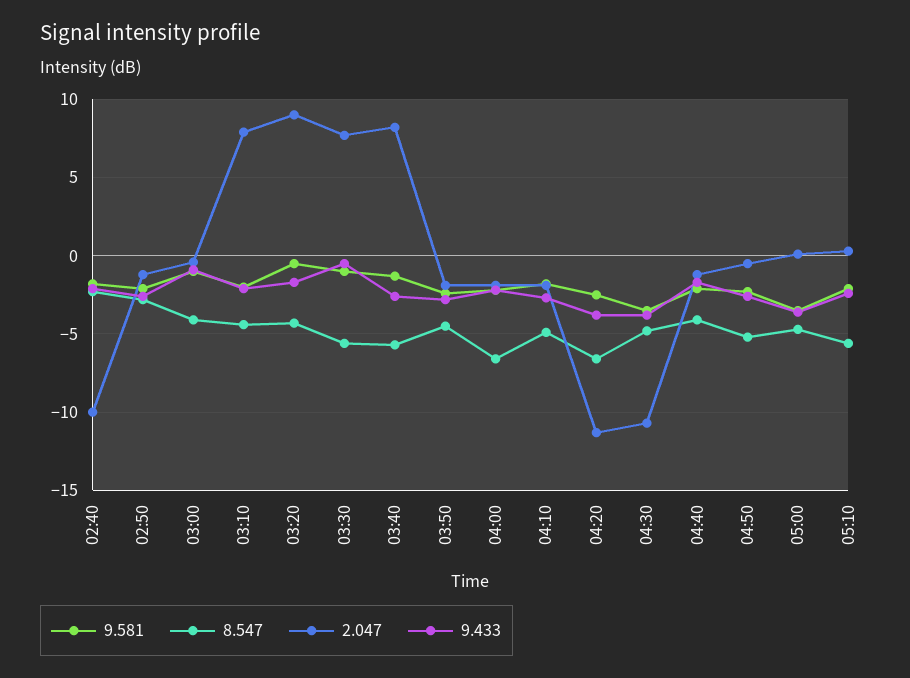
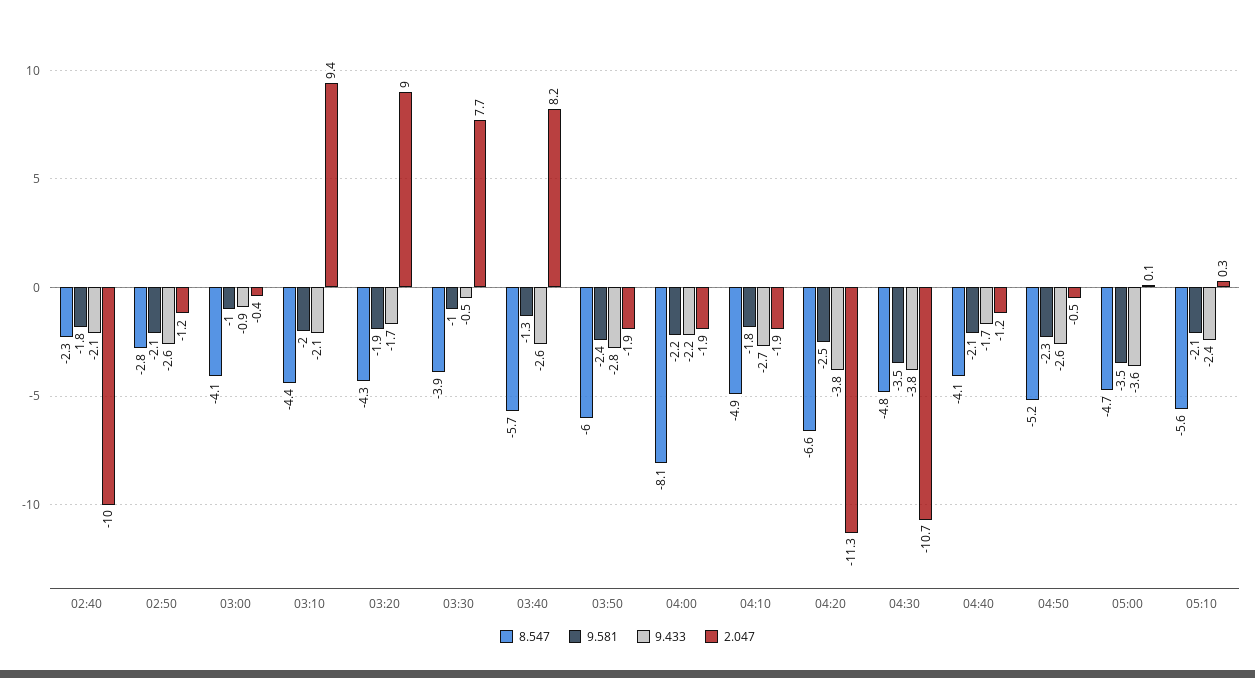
  {
    "9.581": {
      "02:40": -1.8,
      "02:50": -2.1,
      "03:00": -1,
      "03:10": -2,
-     "03:20": -0.5,
+     "03:20": -1.9,
      "03:30": -1,
      "03:40": -1.3,
      "03:50": -2.4,
      "04:00": -2.2,
      "04:10": -1.8,
      "04:20": -2.5,
      "04:30": -3.5,
      "04:40": -2.1,
      "04:50": -2.3,
      "05:00": -3.5,
      "05:10": -2.1
    },
    "8.547": {
      "02:40": -2.3,
      "02:50": -2.8,
      "03:00": -4.1,
      "03:10": -4.4,
      "03:20": -4.3,
-     "03:30": -5.5,
+     "03:30": -3.9,
      "03:40": -5.7,
-     "03:50": -4.5,
+     "03:50": -6,
-     "04:00": -6.5,
+     "04:00": -8.1,
      "04:10": -4.9,
      "04:20": -6.6,
      "04:30": -4.8,
      "04:40": -4.1,
      "04:50": -5.2,
      "05:00": -4.7,
      "05:10": -5.6
    },
    "2.047": {
      "02:40": -10,
      "02:50": -1.2,
      "03:00": -0.4,
-     "03:10": 8,
+     "03:10": 9.4,
      "03:20": 9,
      "03:30": 7.7,
      "03:40": 8.2,
      "03:50": -1.9,
      "04:00": -1.9,
      "04:10": -1.9,
      "04:20": -11.3,
      "04:30": -10.7,
      "04:40": -1.2,
      "04:50": -0.5,
      "05:00": 0.1,
      "05:10": 0.3
    },
    "9.433": {
      "02:40": -2.1,
      "02:50": -2.6,
      "03:00": -0.9,
      "03:10": -2.1,
      "03:20": -1.7,
      "03:30": -0.5,
      "03:40": -2.6,
      "03:50": -2.8,
      "04:00": -2.2,
      "04:10": -2.7,
      "04:20": -3.8,
      "04:30": -3.8,
      "04:40": -1.7,
      "04:50": -2.6,
      "05:00": -3.6,
      "05:10": -2.4
    }
  }

